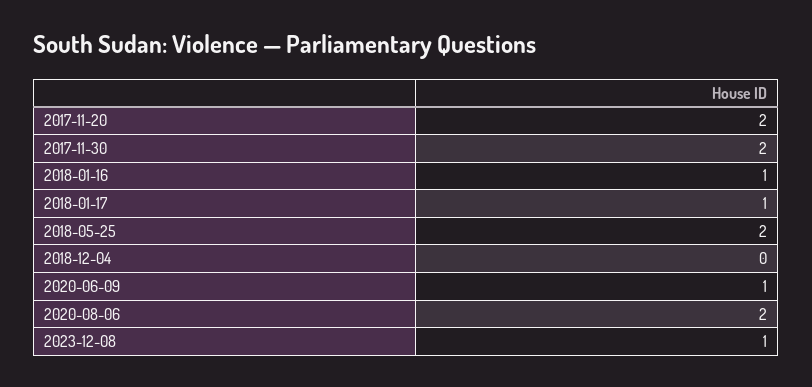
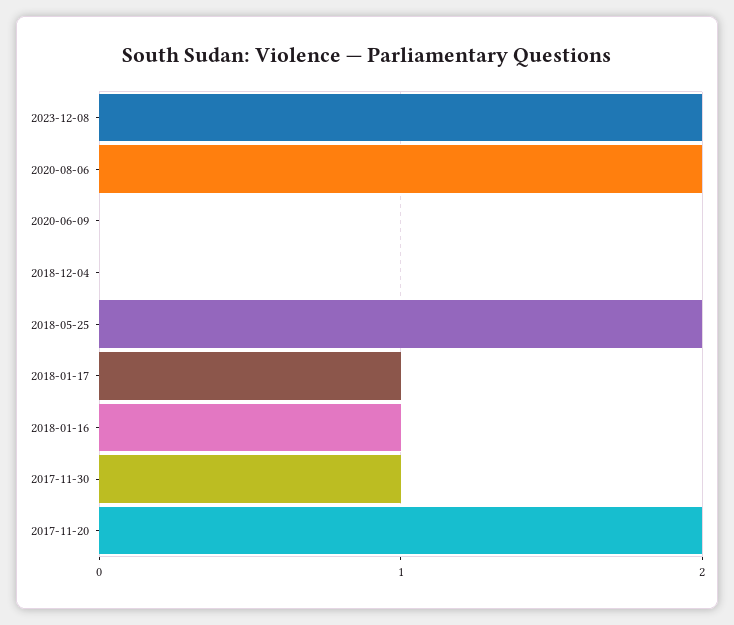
  {
    "2017-11-20": 2,
-   "2017-11-30": 2,
+   "2017-11-30": 1,
    "2018-01-16": 1,
    "2018-01-17": 1,
    "2018-05-25": 2,
    "2018-12-04": 0,
-   "2020-06-09": 1,
+   "2020-06-09": 0,
    "2020-08-06": 2,
-   "2023-12-08": 1
+   "2023-12-08": 2
  }

